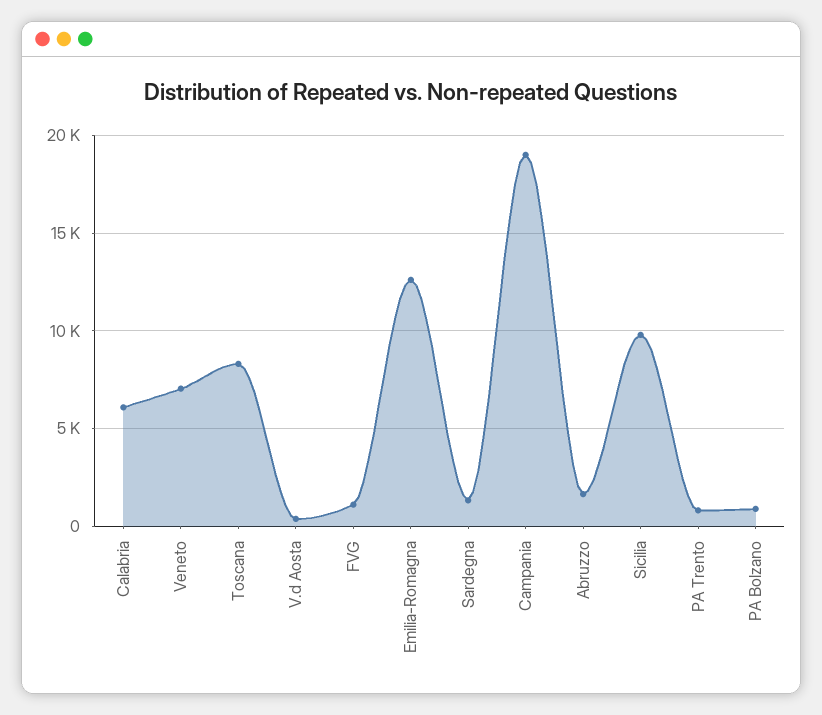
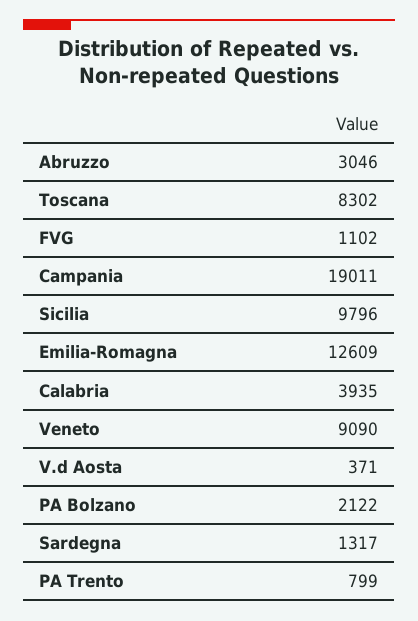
  {
-   "Calabria": 6000,
+   "Calabria": 3935,
-   "Veneto": 7000,
+   "Veneto": 9090,
    "Toscana": 8302,
    "V.d Aosta": 371,
    "FVG": 1102,
    "Emilia-Romagna": 12609,
    "Sardegna": 1317,
    "Campania": 19011,
-   "Abruzzo": 1500,
+   "Abruzzo": 3046,
    "Sicilia": 9796,
    "PA Trento": 799,
-   "PA Bolzano": 1000
+   "PA Bolzano": 2122
  }

